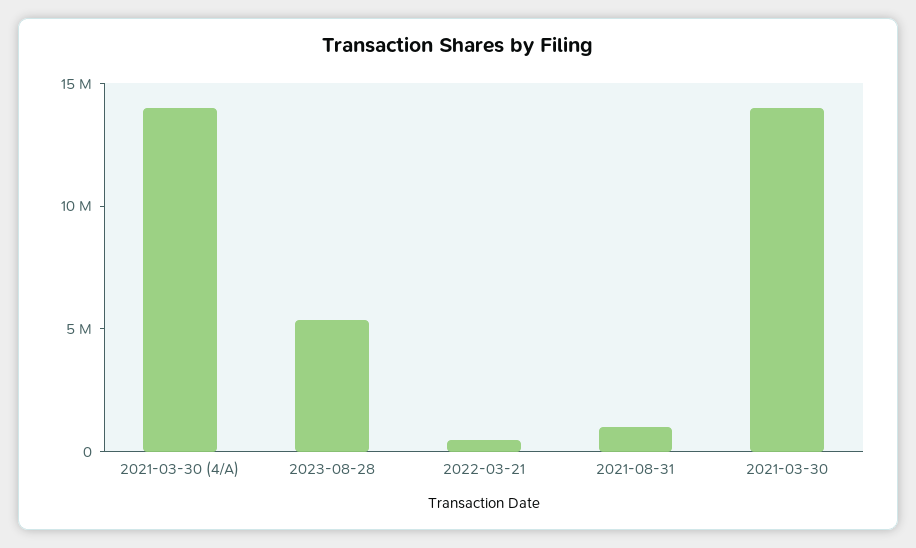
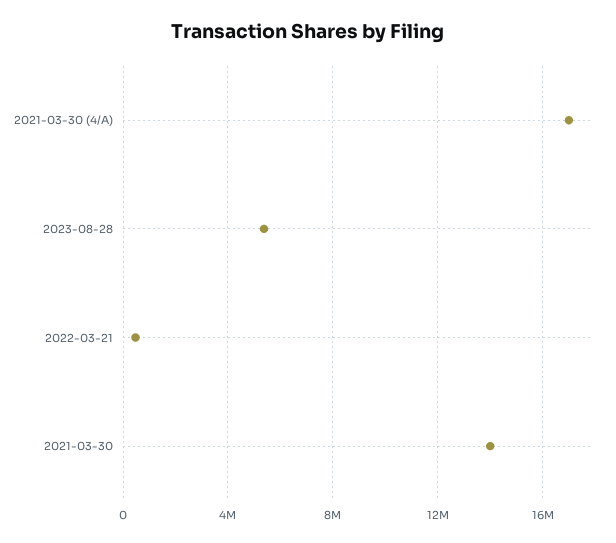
  {
-   "2021-03-30 (4/A)": 14000000,
+   "2021-03-30 (4/A)": 17000000,
    "2023-08-28": 5500000,
    "2022-03-21": 500000,
-   "2021-08-31": 1000000,
    "2021-03-30": 14000000
  }

